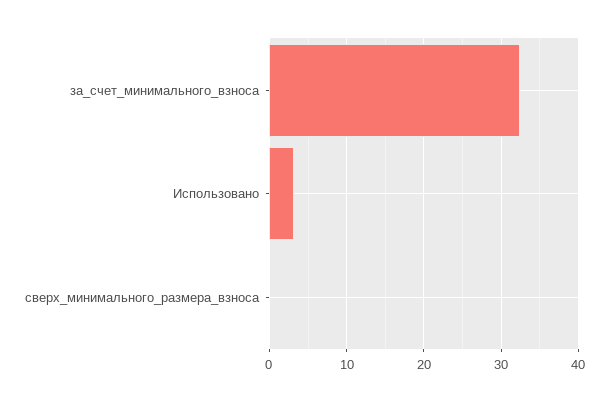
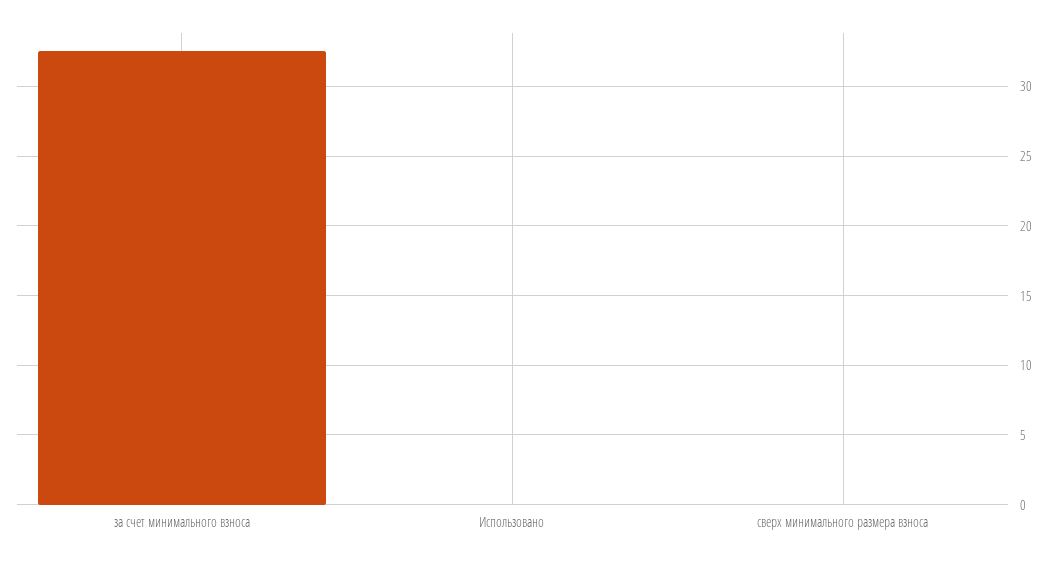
  {
    "за_счет_минимального_взноса": 32.5,
-   "Использовано": 3,
+   "Использовано": 0,
    "сверх_минимального_размера_взноса": 0
  }

